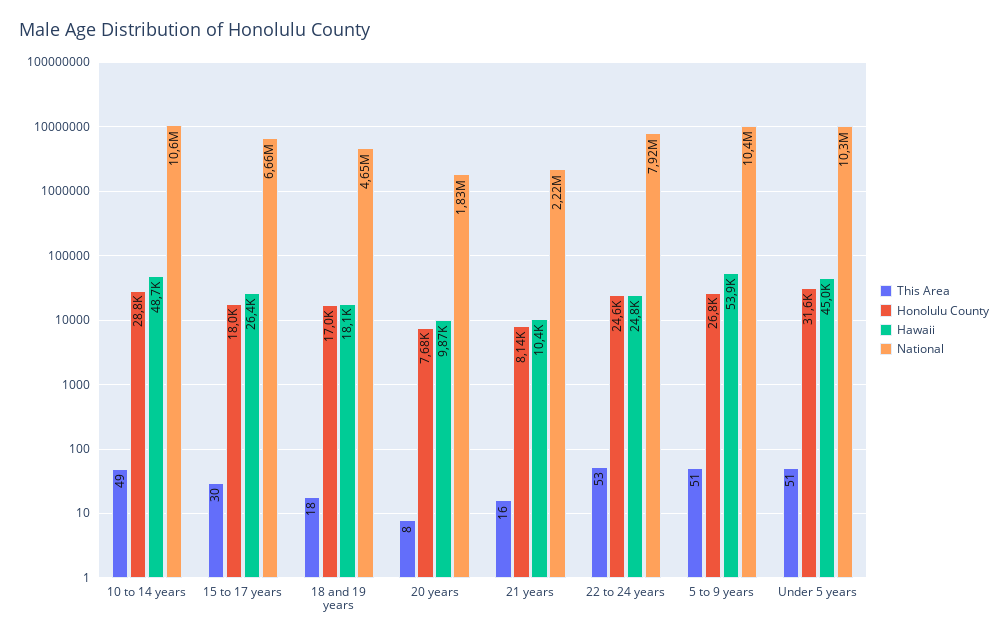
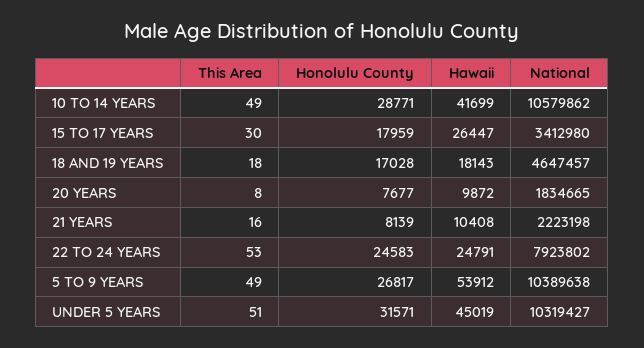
  {
    "This Area": {
      "10 to 14 years": 49,
      "15 to 17 years": 30,
      "18 and 19 years": 18,
      "20 years": 8,
      "21 years": 16,
      "22 to 24 years": 53,
-     "5 to 9 years": 51,
+     "5 to 9 years": 49,
      "Under 5 years": 51
    },
    "Honolulu County": {
      "10 to 14 years": 28771,
      "15 to 17 years": 17959,
      "18 and 19 years": 17028,
      "20 years": 7677,
      "21 years": 8139,
      "22 to 24 years": 24583,
      "5 to 9 years": 26817,
      "Under 5 years": 31571
    },
    "Hawaii": {
-     "10 to 14 years": 48700,
+     "10 to 14 years": 41699,
      "15 to 17 years": 26447,
      "18 and 19 years": 18143,
      "20 years": 9872,
      "21 years": 10408,
      "22 to 24 years": 24791,
      "5 to 9 years": 53912,
      "Under 5 years": 45019
    },
    "National": {
      "10 to 14 years": 10579862,
-     "15 to 17 years": 6660000,
+     "15 to 17 years": 3412980,
      "18 and 19 years": 4647457,
      "20 years": 1834665,
      "21 years": 2223198,
      "22 to 24 years": 7923802,
      "5 to 9 years": 10389638,
      "Under 5 years": 10319427
    }
  }

